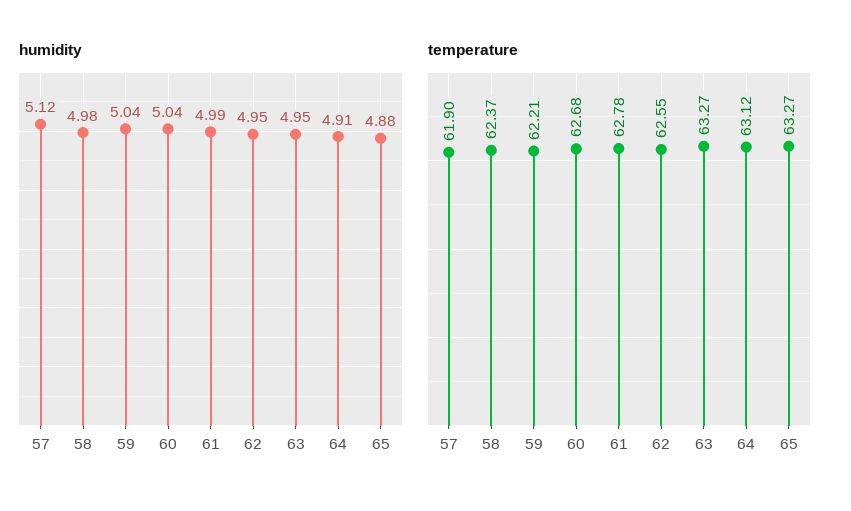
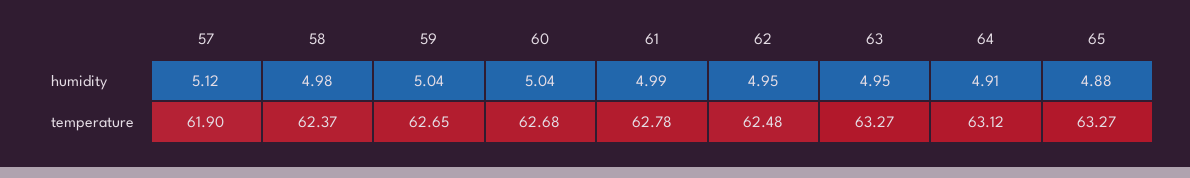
  {
    "humidity": {
      "57": 5.12,
      "58": 4.98,
      "59": 5.04,
      "60": 5.04,
      "61": 4.99,
      "62": 4.95,
      "63": 4.95,
      "64": 4.91,
      "65": 4.88
    },
    "temperature": {
      "57": 61.9,
      "58": 62.37,
-     "59": 62.21,
+     "59": 62.65,
      "60": 62.68,
      "61": 62.78,
-     "62": 62.55,
+     "62": 62.48,
      "63": 63.27,
      "64": 63.12,
      "65": 63.27
    }
  }

